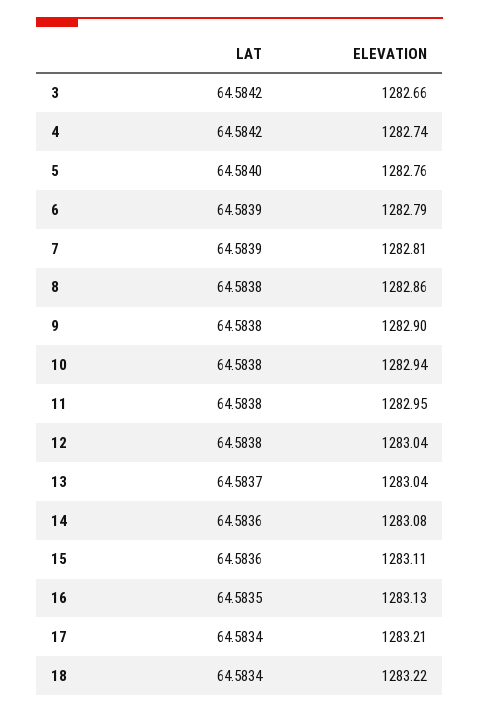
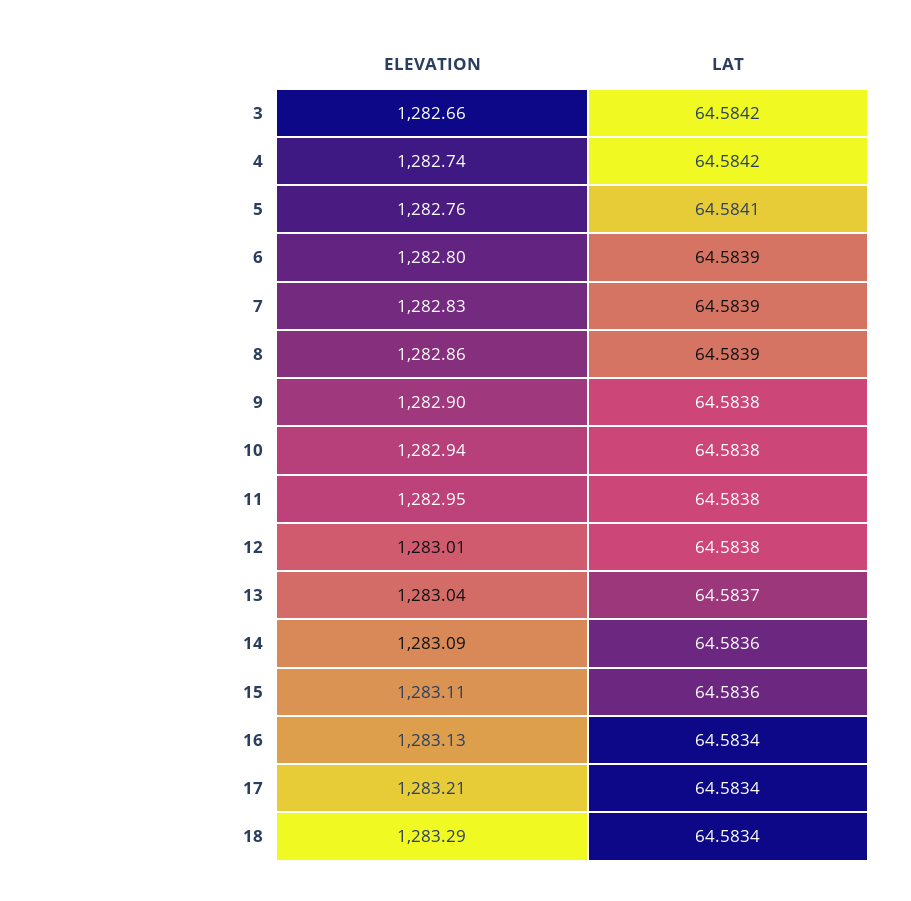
  {
    "LAT": {
      "3": 64.5842,
      "4": 64.5842,
-     "5": 64.584,
+     "5": 64.5841,
      "6": 64.5839,
      "7": 64.5839,
-     "8": 64.5838,
+     "8": 64.5839,
      "9": 64.5838,
      "10": 64.5838,
      "11": 64.5838,
      "12": 64.5838,
      "13": 64.5837,
      "14": 64.5836,
      "15": 64.5836,
-     "16": 64.5835,
+     "16": 64.5834,
      "17": 64.5834,
      "18": 64.5834
    },
    "ELEVATION": {
      "3": 1282.66,
      "4": 1282.74,
      "5": 1282.76,
-     "6": 1282.79,
+     "6": 1282.8,
-     "7": 1282.81,
+     "7": 1282.83,
      "8": 1282.86,
      "9": 1282.9,
      "10": 1282.94,
      "11": 1282.95,
-     "12": 1283.04,
+     "12": 1283.01,
      "13": 1283.04,
-     "14": 1283.08,
+     "14": 1283.09,
      "15": 1283.11,
      "16": 1283.13,
      "17": 1283.21,
-     "18": 1283.22
+     "18": 1283.29
    }
  }

